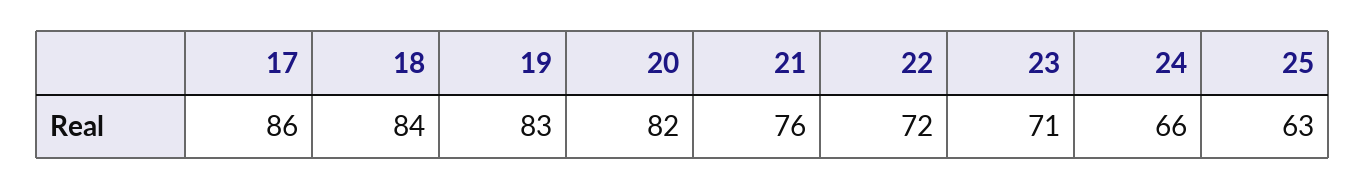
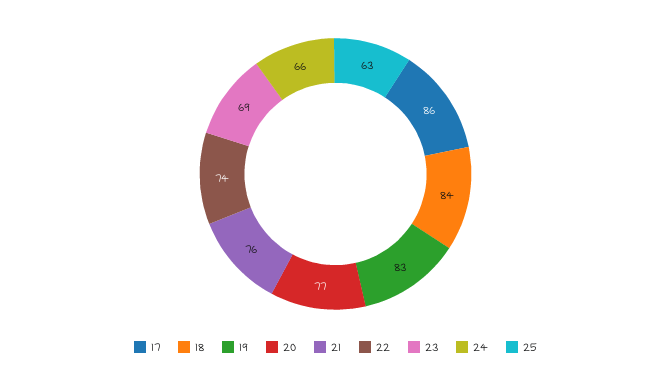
  {
    "17": 86,
    "18": 84,
    "19": 83,
-   "20": 82,
+   "20": 77,
    "21": 76,
-   "22": 72,
+   "22": 74,
-   "23": 71,
+   "23": 69,
    "24": 66,
    "25": 63
  }

